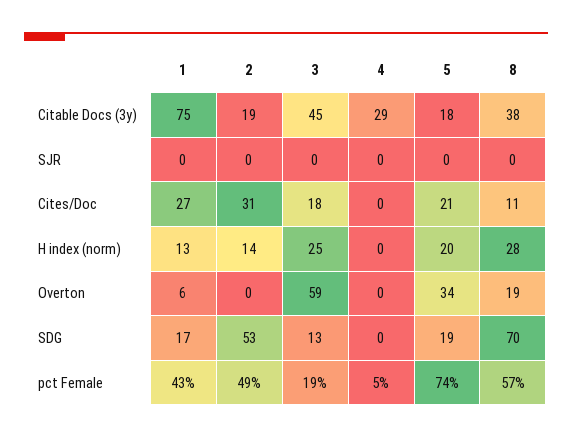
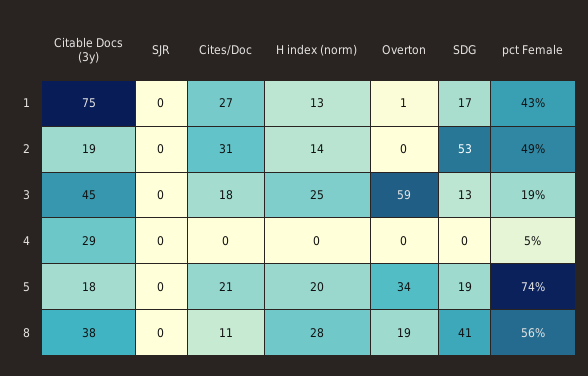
  {
    "1": {
      "Citable Docs (3y)": 75,
      "SJR": 0,
      "Cites/Doc": 27,
      "H index (norm)": 13,
-     "Overton": 6,
+     "Overton": 1,
      "SDG": 17,
      "pct Female": 43
    },
    "2": {
      "Citable Docs (3y)": 19,
      "SJR": 0,
      "Cites/Doc": 31,
      "H index (norm)": 14,
      "Overton": 0,
      "SDG": 53,
      "pct Female": 49
    },
    "3": {
      "Citable Docs (3y)": 45,
      "SJR": 0,
      "Cites/Doc": 18,
      "H index (norm)": 25,
      "Overton": 59,
      "SDG": 13,
      "pct Female": 19
    },
    "4": {
      "Citable Docs (3y)": 29,
      "SJR": 0,
      "Cites/Doc": 0,
      "H index (norm)": 0,
      "Overton": 0,
      "SDG": 0,
      "pct Female": 5
    },
    "5": {
      "Citable Docs (3y)": 18,
      "SJR": 0,
      "Cites/Doc": 21,
      "H index (norm)": 20,
      "Overton": 34,
      "SDG": 19,
      "pct Female": 74
    },
    "8": {
      "Citable Docs (3y)": 38,
      "SJR": 0,
      "Cites/Doc": 11,
      "H index (norm)": 28,
      "Overton": 19,
-     "SDG": 70,
+     "SDG": 41,
-     "pct Female": 57
+     "pct Female": 56
    }
  }

